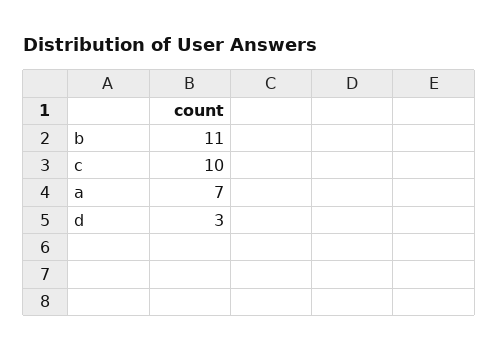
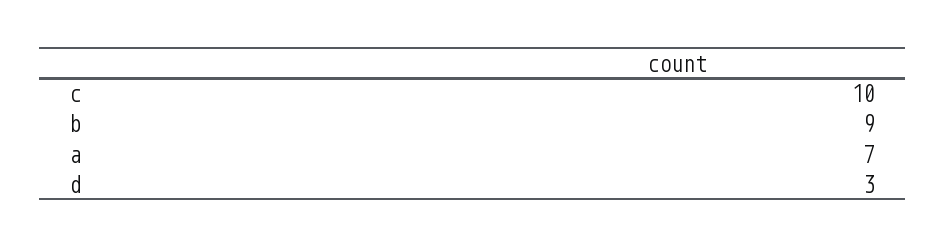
  {
-   "b": 11,
+   "b": 9,
    "c": 10,
    "a": 7,
    "d": 3
  }

